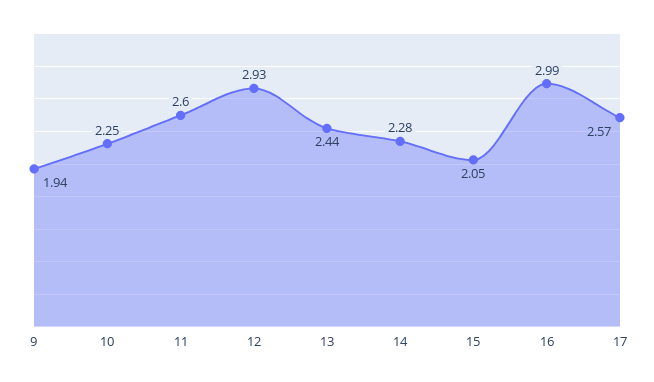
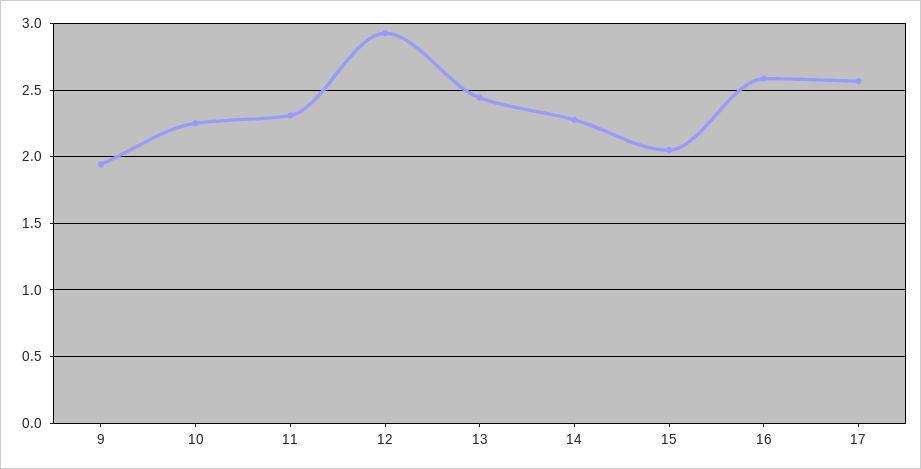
  {
    "9": 1.94,
    "10": 2.25,
-   "11": 2.6,
+   "11": 2.3,
    "12": 2.93,
    "13": 2.44,
    "14": 2.28,
    "15": 2.05,
-   "16": 2.99,
+   "16": 2.6,
    "17": 2.57
  }

